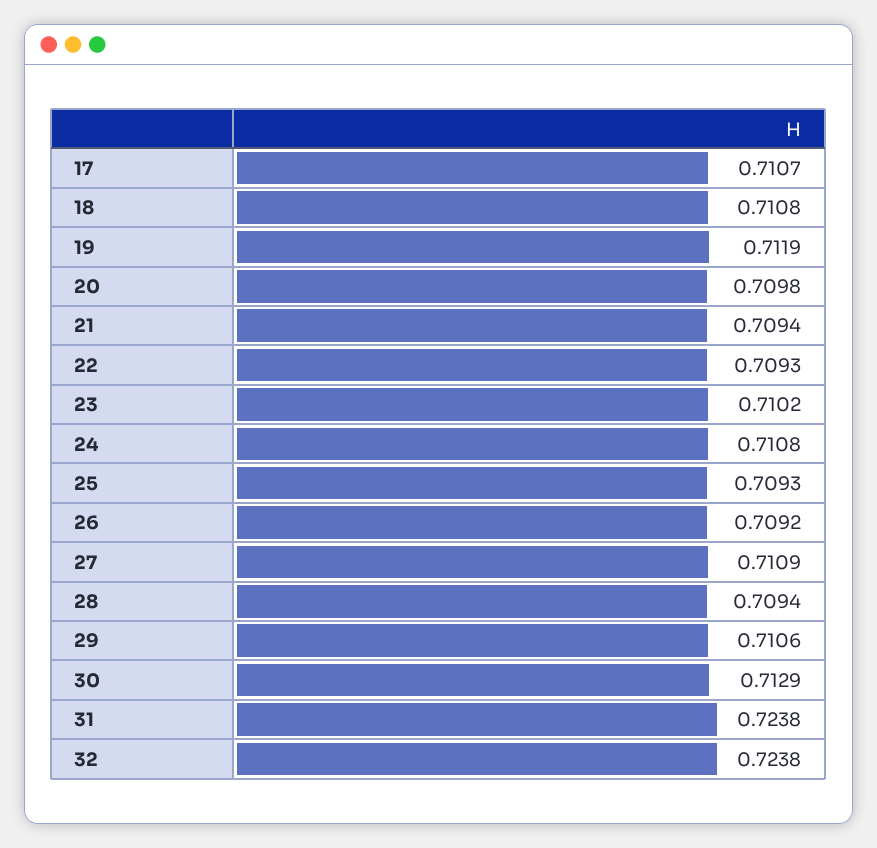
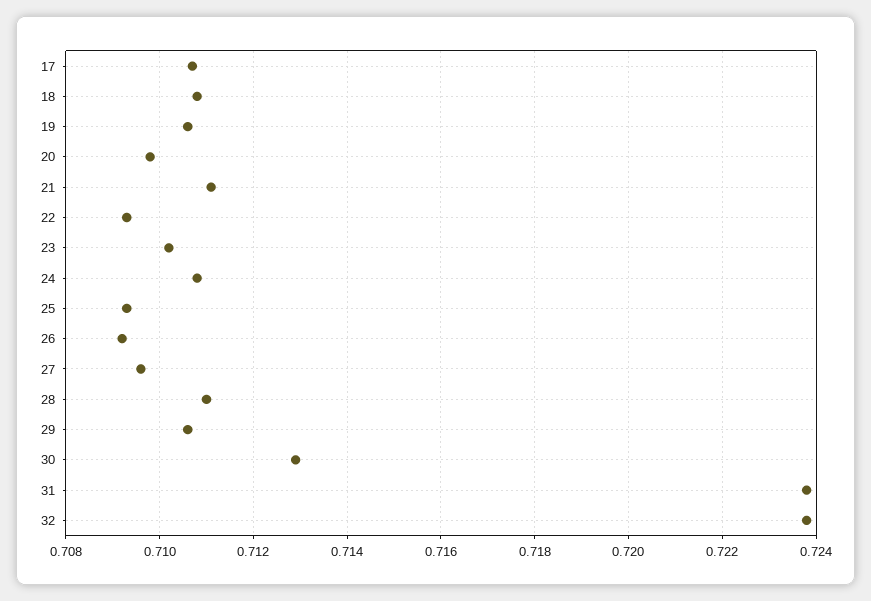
  {
    "17": 0.7107,
    "18": 0.7108,
-   "19": 0.7119,
+   "19": 0.7105,
    "20": 0.7098,
-   "21": 0.7094,
+   "21": 0.711,
    "22": 0.7093,
    "23": 0.7102,
    "24": 0.7108,
    "25": 0.7093,
    "26": 0.7092,
-   "27": 0.7109,
+   "27": 0.7095,
-   "28": 0.7094,
+   "28": 0.711,
    "29": 0.7106,
    "30": 0.7129,
    "31": 0.7238,
    "32": 0.7238
  }

